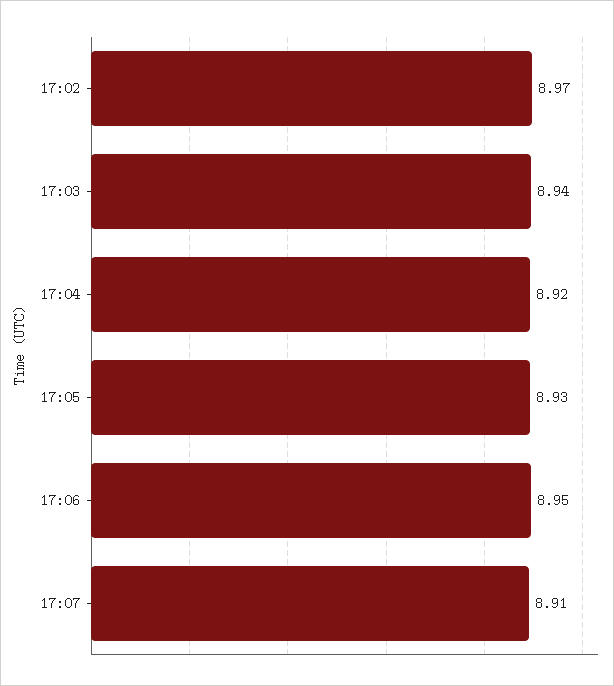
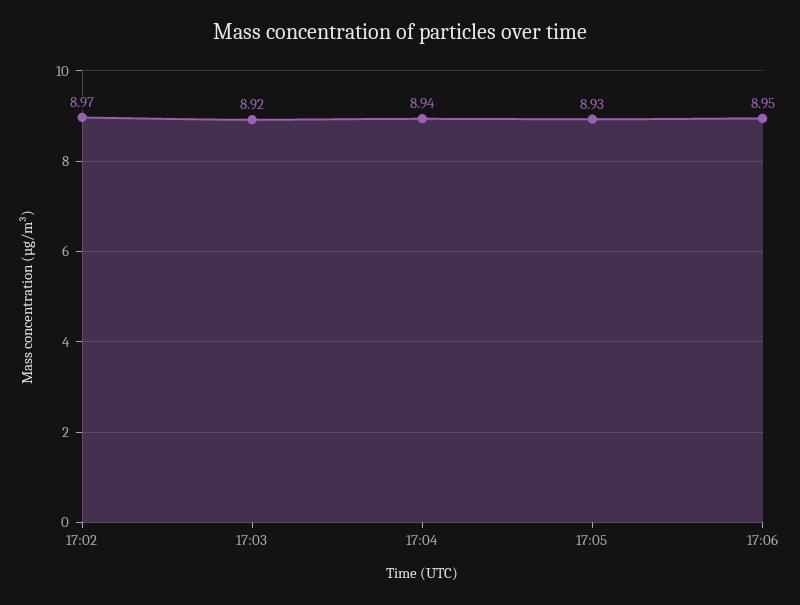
  {
    "17:02": 8.97,
-   "17:03": 8.94,
+   "17:03": 8.92,
-   "17:04": 8.92,
+   "17:04": 8.94,
    "17:05": 8.93,
-   "17:06": 8.95,
+   "17:06": 8.95
-   "17:07": 8.91
  }

